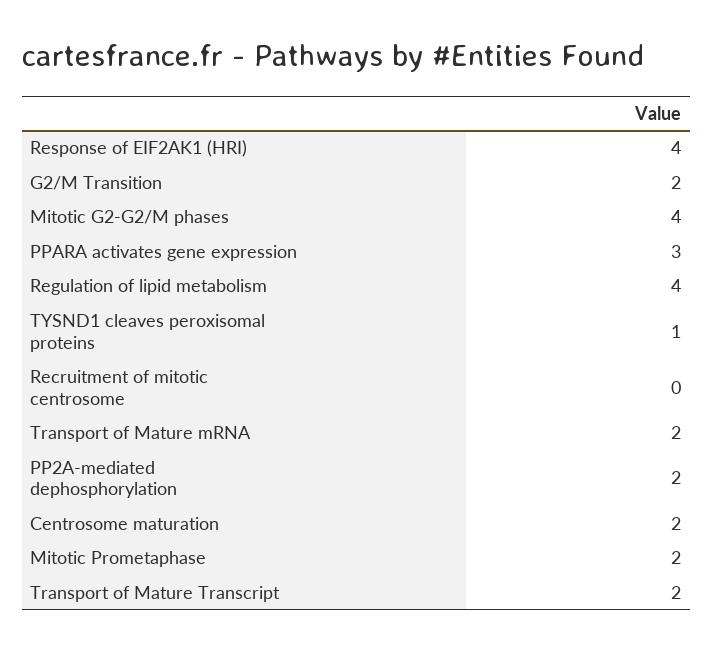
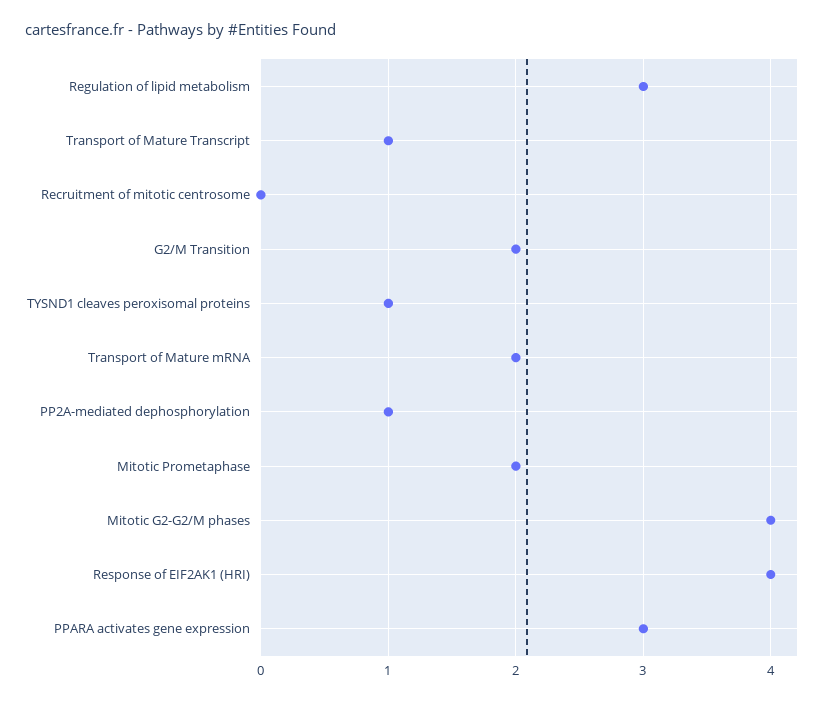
  {
    "Response of EIF2AK1 (HRI)": 4,
    "G2/M Transition": 2,
    "Mitotic G2-G2/M phases": 4,
    "PPARA activates gene expression": 3,
-   "Regulation of lipid metabolism": 4,
+   "Regulation of lipid metabolism": 3,
    "TYSND1 cleaves peroxisomal proteins": 1,
    "Recruitment of mitotic centrosome": 0,
    "Transport of Mature mRNA": 2,
-   "PP2A-mediated dephosphorylation": 2,
+   "PP2A-mediated dephosphorylation": 1,
-   "Centrosome maturation": 2,
    "Mitotic Prometaphase": 2,
-   "Transport of Mature Transcript": 2
+   "Transport of Mature Transcript": 1
  }

